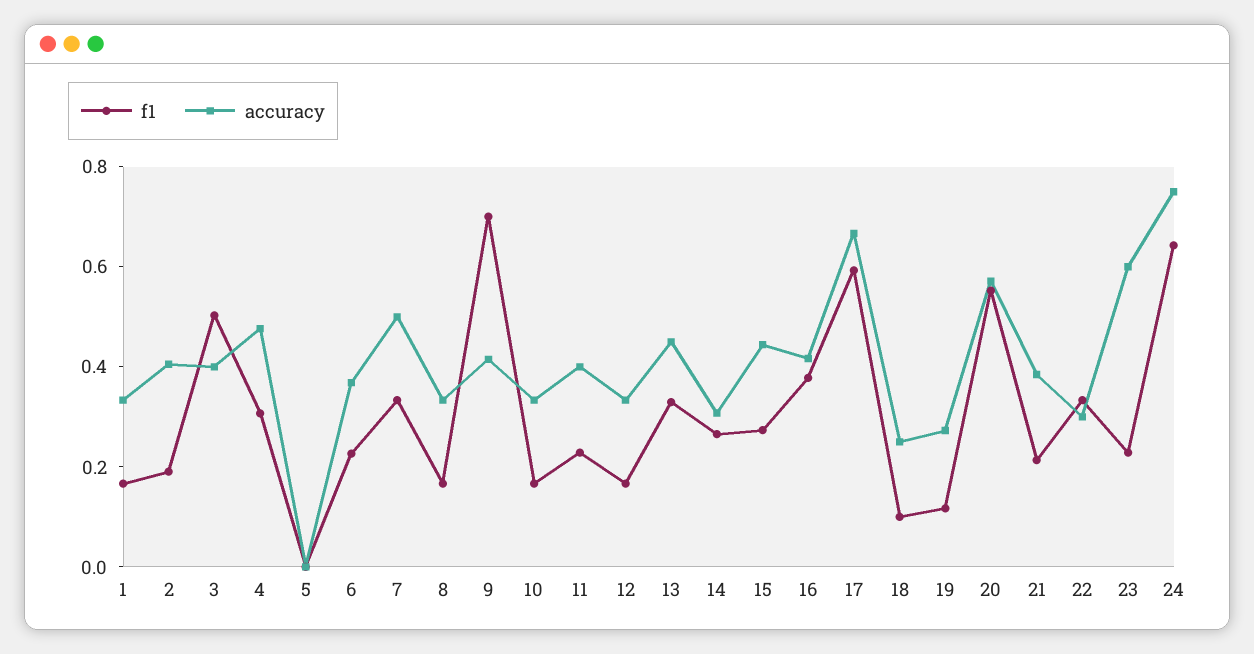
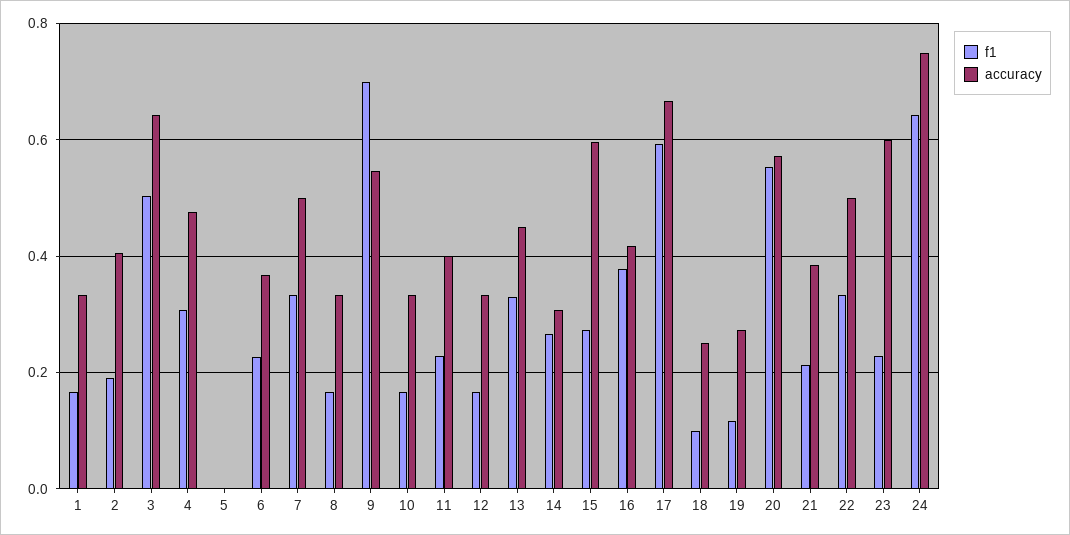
  {
    "f1": {
      "1": 0.16,
      "2": 0.2,
      "3": 0.5,
      "4": 0.3,
      "5": 0,
      "6": 0.22,
      "7": 0.34,
      "8": 0.16,
      "9": 0.7,
      "10": 0.16,
      "11": 0.22,
      "12": 0.16,
      "13": 0.32,
      "14": 0.26,
      "15": 0.28,
      "16": 0.38,
      "17": 0.6,
      "18": 0.1,
      "19": 0.12,
      "20": 0.56,
      "21": 0.22,
      "22": 0.34,
      "23": 0.22,
      "24": 0.64
    },
    "accuracy": {
      "1": 0.34,
      "2": 0.4,
-     "3": 0.4,
+     "3": 0.64,
      "4": 0.48,
      "5": 0,
      "6": 0.36,
      "7": 0.5,
      "8": 0.34,
-     "9": 0.4,
+     "9": 0.54,
      "10": 0.34,
      "11": 0.4,
      "12": 0.34,
      "13": 0.46,
      "14": 0.3,
-     "15": 0.45,
+     "15": 0.6,
      "16": 0.42,
      "17": 0.66,
      "18": 0.26,
      "19": 0.28,
      "20": 0.58,
      "21": 0.38,
-     "22": 0.3,
+     "22": 0.5,
      "23": 0.6,
      "24": 0.76
    }
  }

